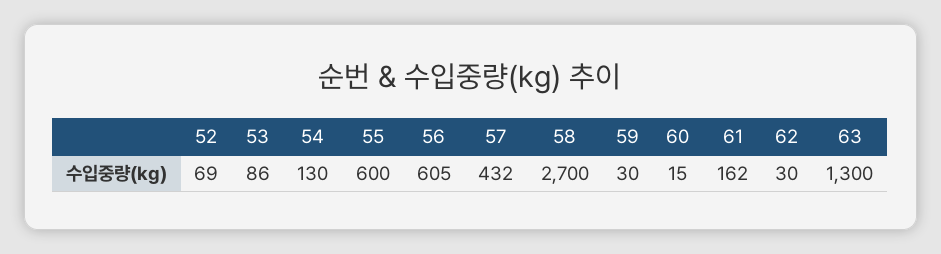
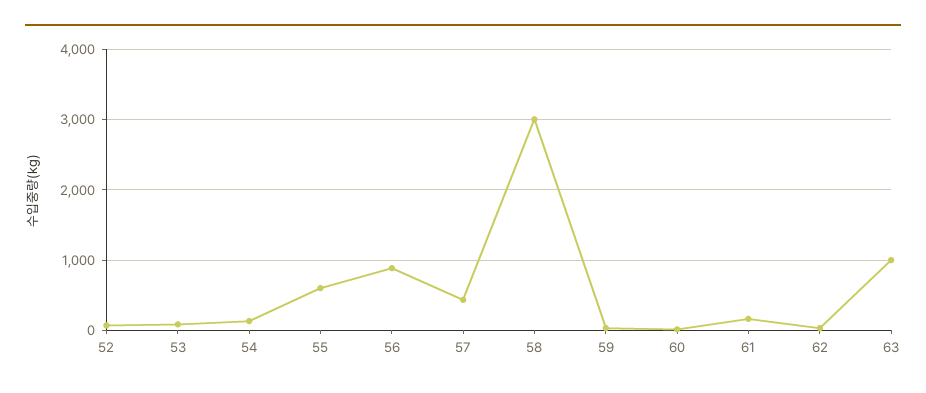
  {
    "52": 69,
    "53": 86,
    "54": 130,
    "55": 600,
-   "56": 605,
+   "56": 900,
    "57": 432,
-   "58": 2700,
+   "58": 3000,
    "59": 30,
    "60": 15,
    "61": 162,
    "62": 30,
-   "63": 1300
+   "63": 1000
  }

